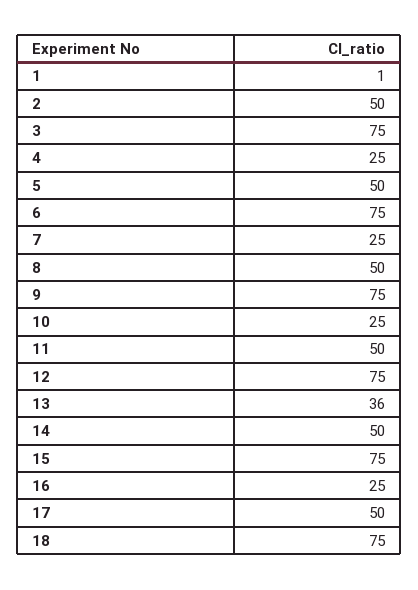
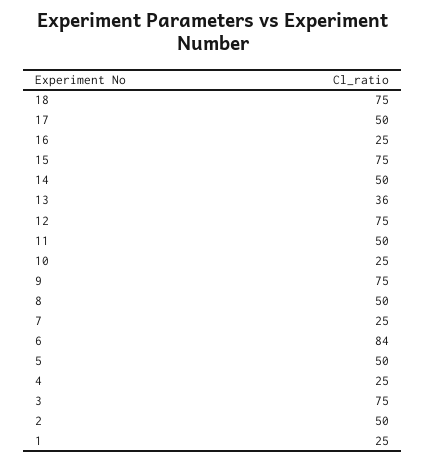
  {
-   "1": 1,
+   "1": 25,
    "2": 50,
    "3": 75,
    "4": 25,
    "5": 50,
-   "6": 75,
+   "6": 84,
    "7": 25,
    "8": 50,
    "9": 75,
    "10": 25,
    "11": 50,
    "12": 75,
    "13": 36,
    "14": 50,
    "15": 75,
    "16": 25,
    "17": 50,
    "18": 75
  }

